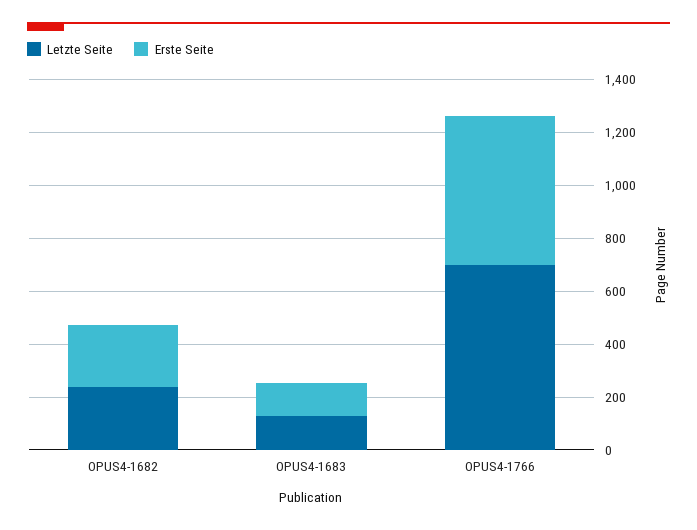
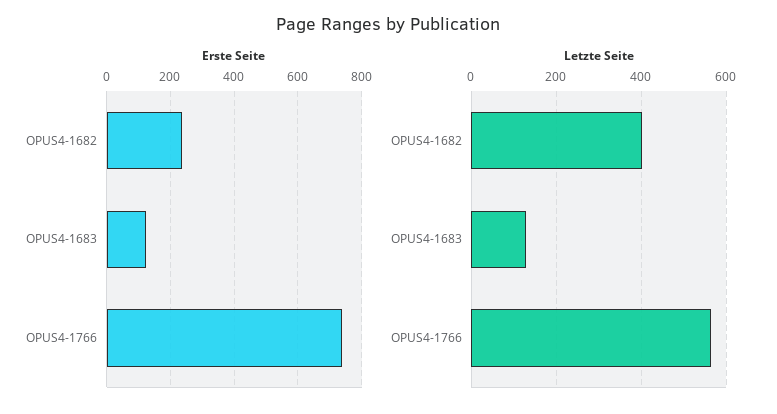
  {
    "Letzte Seite": {
-     "OPUS4-1682": 250,
+     "OPUS4-1682": 400,
      "OPUS4-1683": 120,
-     "OPUS4-1766": 700
+     "OPUS4-1766": 560
    },
    "Erste Seite": {
      "OPUS4-1682": 240,
      "OPUS4-1683": 120,
-     "OPUS4-1766": 550
+     "OPUS4-1766": 740
    }
  }

